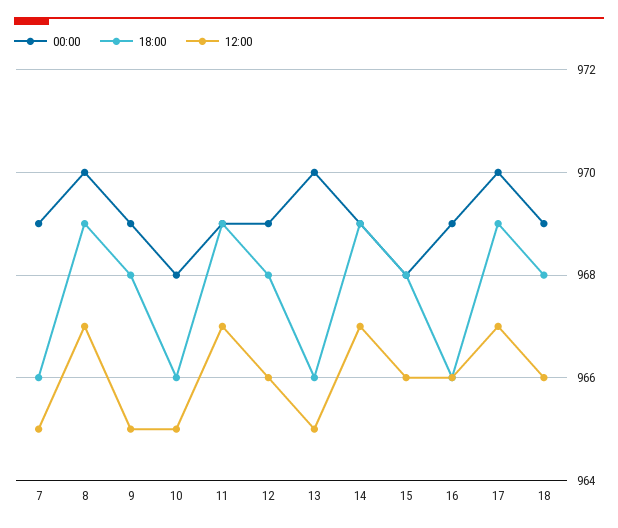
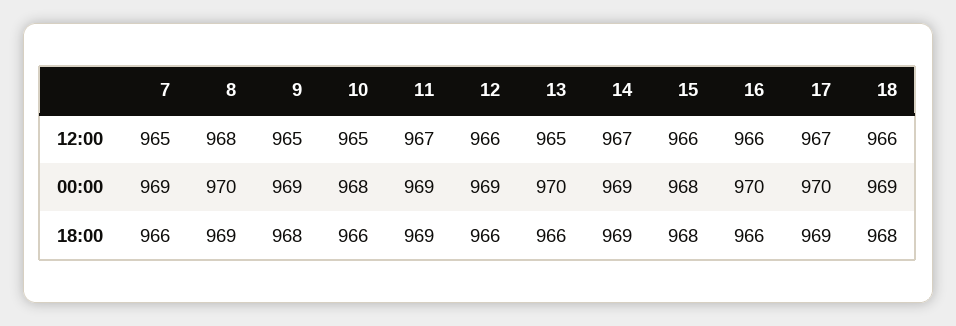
  {
    "00:00": {
      "7": 969,
      "8": 970,
      "9": 969,
      "10": 968,
      "11": 969,
      "12": 969,
      "13": 970,
      "14": 969,
      "15": 968,
-     "16": 969,
+     "16": 970,
      "17": 970,
      "18": 969
    },
    "18:00": {
      "7": 966,
      "8": 969,
      "9": 968,
      "10": 966,
      "11": 969,
-     "12": 968,
+     "12": 966,
      "13": 966,
      "14": 969,
      "15": 968,
      "16": 966,
      "17": 969,
      "18": 968
    },
    "12:00": {
      "7": 965,
-     "8": 967,
+     "8": 968,
      "9": 965,
      "10": 965,
      "11": 967,
      "12": 966,
      "13": 965,
      "14": 967,
      "15": 966,
      "16": 966,
      "17": 967,
      "18": 966
    }
  }

